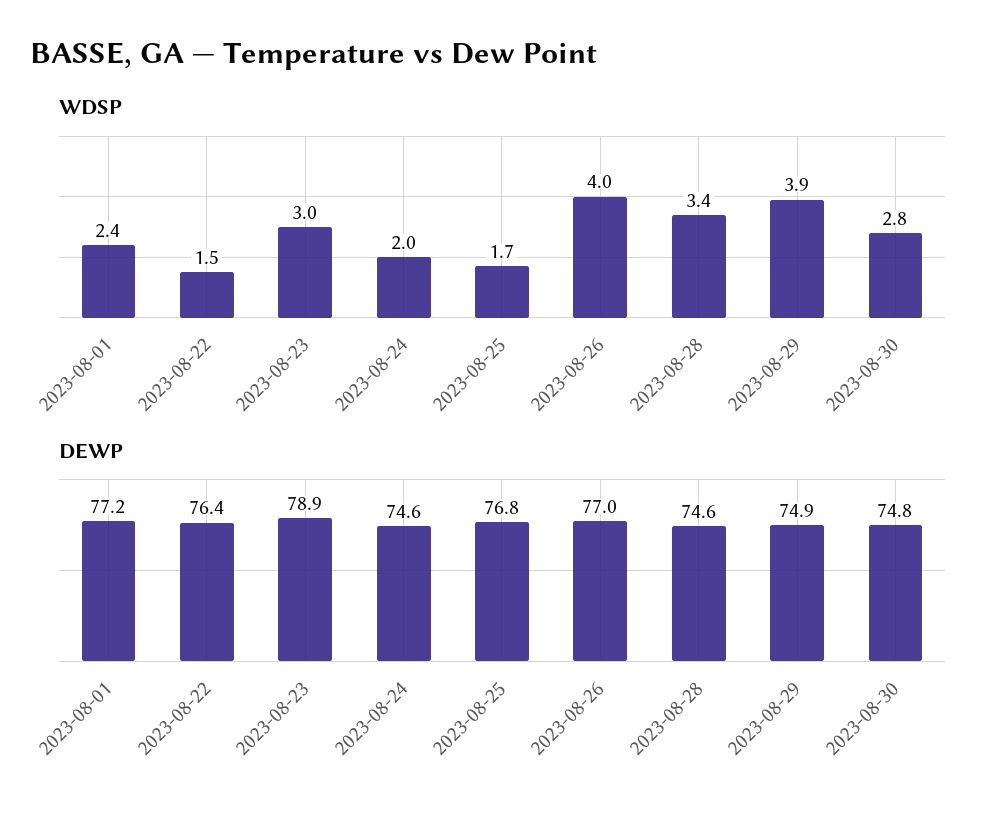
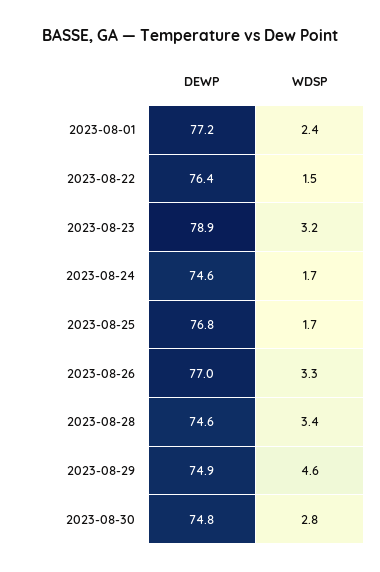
  {
    "WDSP": {
      "2023-08-01": 2.4,
      "2023-08-22": 1.5,
-     "2023-08-23": 3,
+     "2023-08-23": 3.2,
-     "2023-08-24": 2,
+     "2023-08-24": 1.7,
      "2023-08-25": 1.7,
-     "2023-08-26": 4,
+     "2023-08-26": 3.3,
      "2023-08-28": 3.4,
-     "2023-08-29": 3.9,
+     "2023-08-29": 4.6,
      "2023-08-30": 2.8
    },
    "DEWP": {
      "2023-08-01": 77.2,
      "2023-08-22": 76.4,
      "2023-08-23": 78.9,
      "2023-08-24": 74.6,
      "2023-08-25": 76.8,
      "2023-08-26": 77,
      "2023-08-28": 74.6,
      "2023-08-29": 74.9,
      "2023-08-30": 74.8
    }
  }

